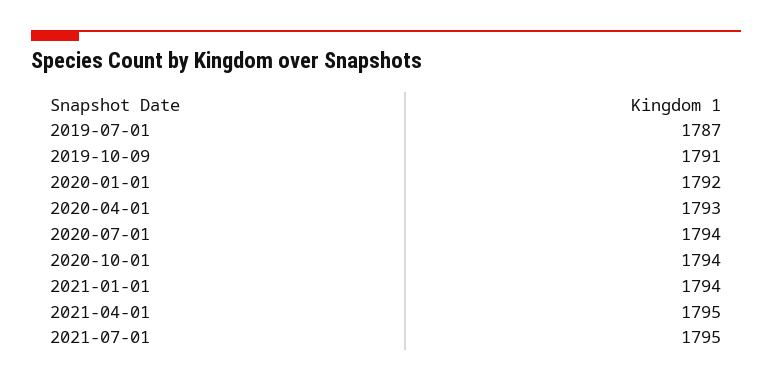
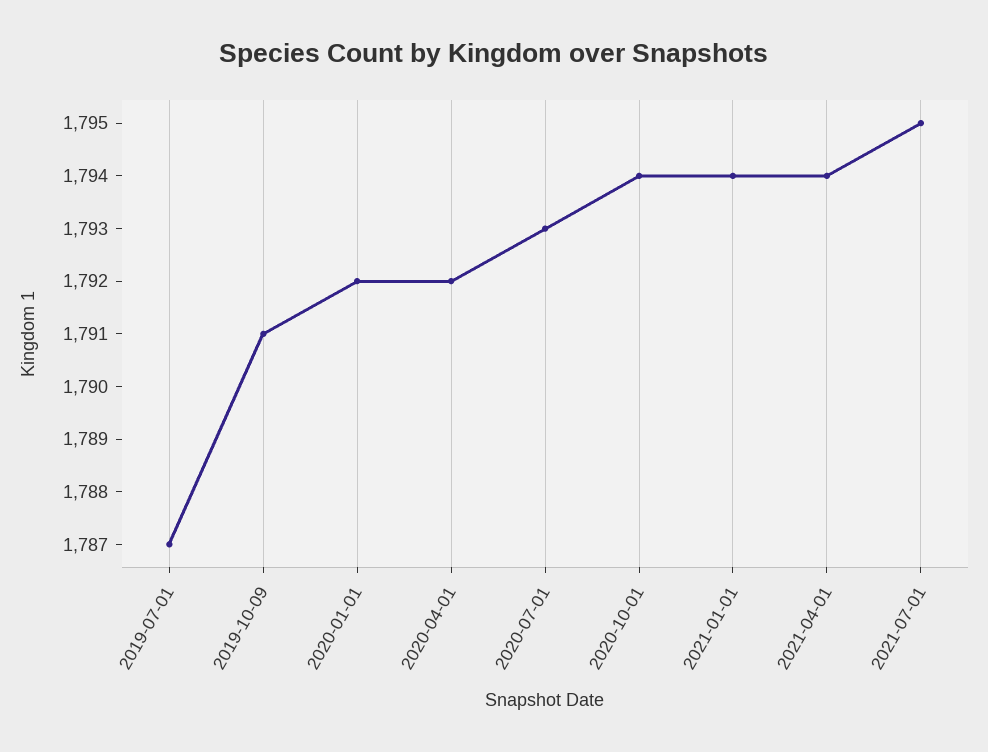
  {
    "2019-07-01": 1787,
    "2019-10-09": 1791,
    "2020-01-01": 1792,
-   "2020-04-01": 1793,
+   "2020-04-01": 1792,
-   "2020-07-01": 1794,
+   "2020-07-01": 1793,
    "2020-10-01": 1794,
    "2021-01-01": 1794,
-   "2021-04-01": 1795,
+   "2021-04-01": 1794,
    "2021-07-01": 1795
  }

